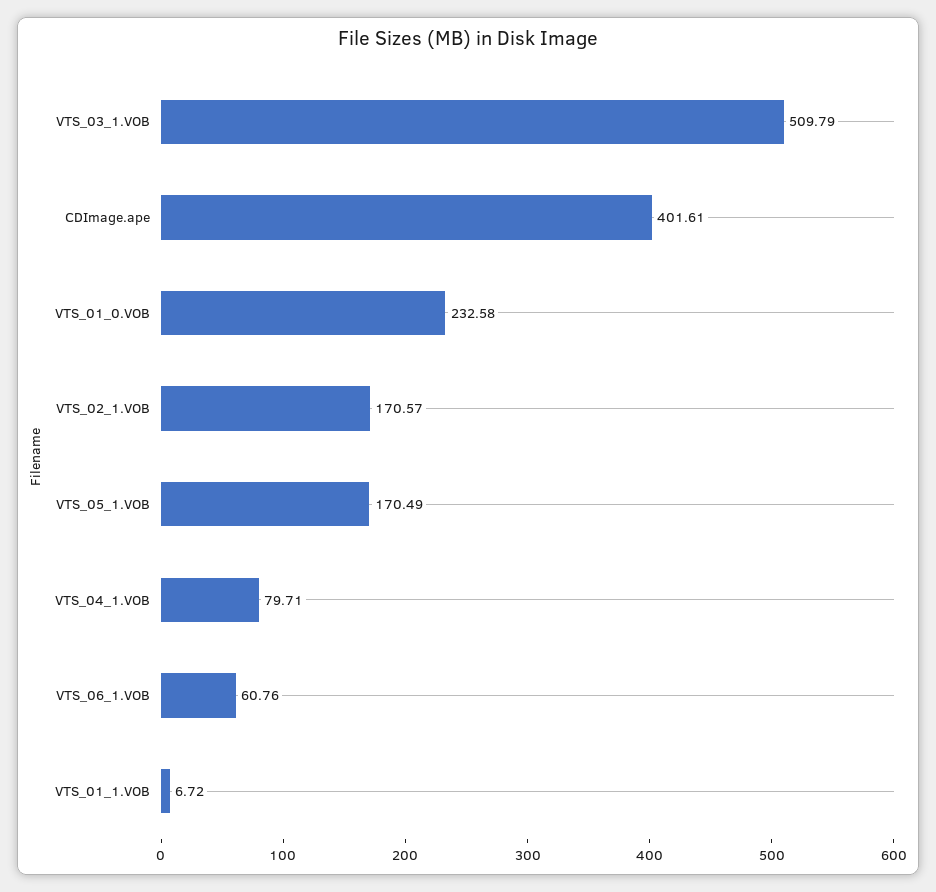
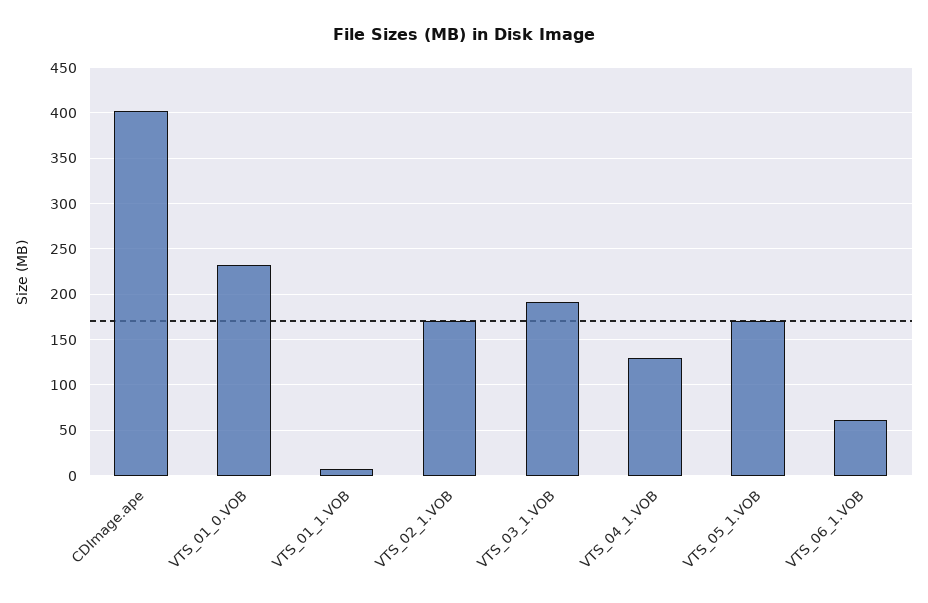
  {
-   "VTS_03_1.VOB": 509.79,
+   "VTS_03_1.VOB": 190,
    "CDImage.ape": 401.61,
    "VTS_01_0.VOB": 232.58,
    "VTS_02_1.VOB": 170.57,
    "VTS_05_1.VOB": 170.49,
-   "VTS_04_1.VOB": 79.71,
+   "VTS_04_1.VOB": 130,
    "VTS_06_1.VOB": 60.76,
    "VTS_01_1.VOB": 6.72
  }

